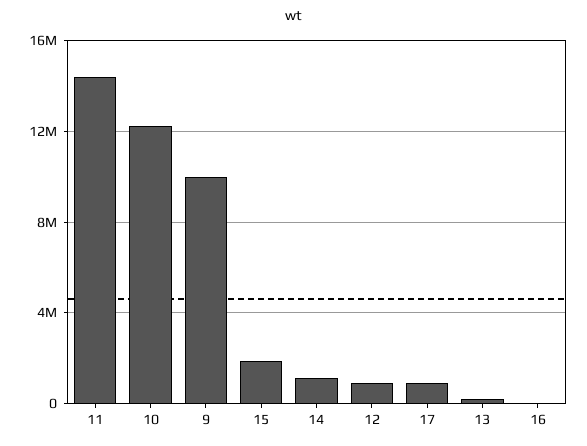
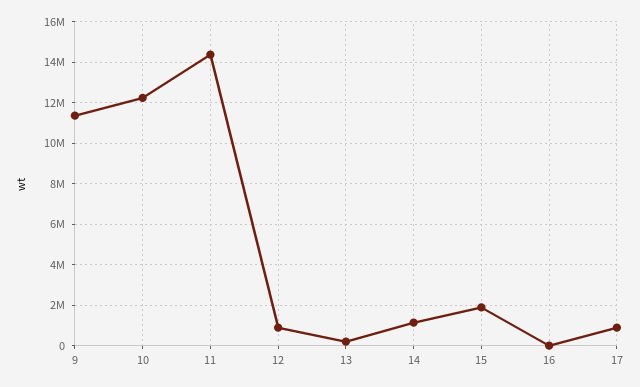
  {
    "11": 14500000,
    "10": 12000000,
-   "9": 10000000,
+   "9": 11500000,
    "15": 2000000,
    "14": 1000000,
    "12": 1000000,
    "17": 1000000,
    "13": 0,
    "16": 0
  }

